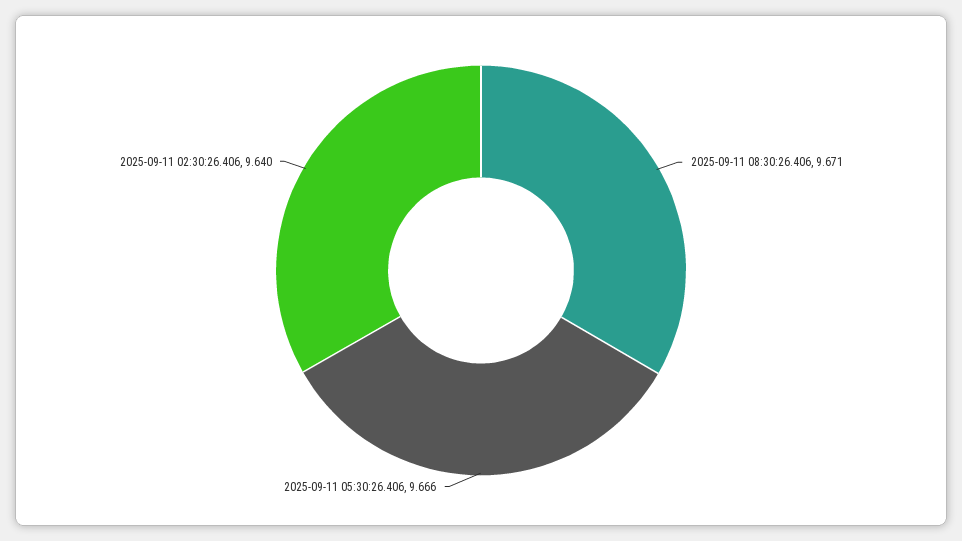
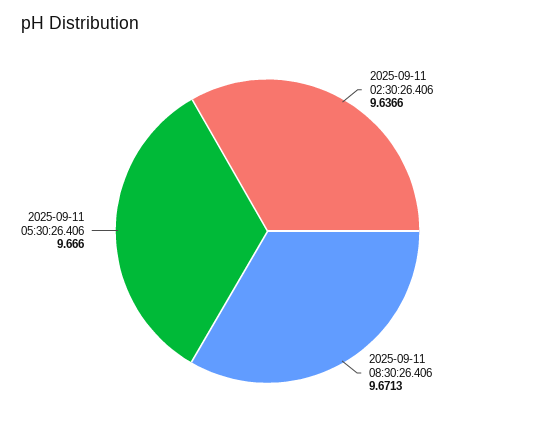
  {
    "2025-09-11 08:30:26.406": 9.6713,
    "2025-09-11 05:30:26.406": 9.666,
-   "2025-09-11 02:30:26.406": 9.64
+   "2025-09-11 02:30:26.406": 9.6366
  }

